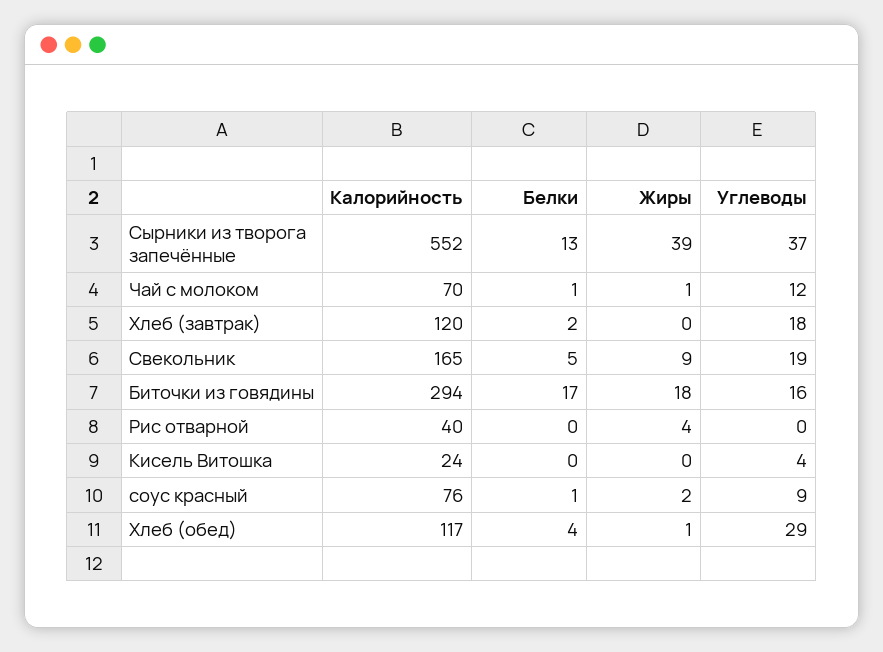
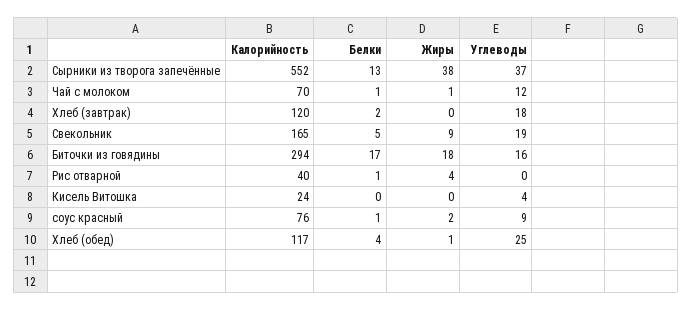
  {
    "Калорийность": {
      "Сырники из творога запечённые": 552,
      "Чай с молоком": 70,
      "Хлеб (завтрак)": 120,
      "Свекольник": 165,
      "Биточки из говядины": 294,
      "Рис отварной": 40,
      "Кисель Витошка": 24,
      "соус красный": 76,
      "Хлеб (обед)": 117
    },
    "Белки": {
      "Сырники из творога запечённые": 13,
      "Чай с молоком": 1,
      "Хлеб (завтрак)": 2,
      "Свекольник": 5,
      "Биточки из говядины": 17,
-     "Рис отварной": 0,
+     "Рис отварной": 1,
      "Кисель Витошка": 0,
      "соус красный": 1,
      "Хлеб (обед)": 4
    },
    "Жиры": {
-     "Сырники из творога запечённые": 39,
+     "Сырники из творога запечённые": 38,
      "Чай с молоком": 1,
      "Хлеб (завтрак)": 0,
      "Свекольник": 9,
      "Биточки из говядины": 18,
      "Рис отварной": 4,
      "Кисель Витошка": 0,
      "соус красный": 2,
      "Хлеб (обед)": 1
    },
    "Углеводы": {
      "Сырники из творога запечённые": 37,
      "Чай с молоком": 12,
      "Хлеб (завтрак)": 18,
      "Свекольник": 19,
      "Биточки из говядины": 16,
      "Рис отварной": 0,
      "Кисель Витошка": 4,
      "соус красный": 9,
-     "Хлеб (обед)": 29
+     "Хлеб (обед)": 25
    }
  }

